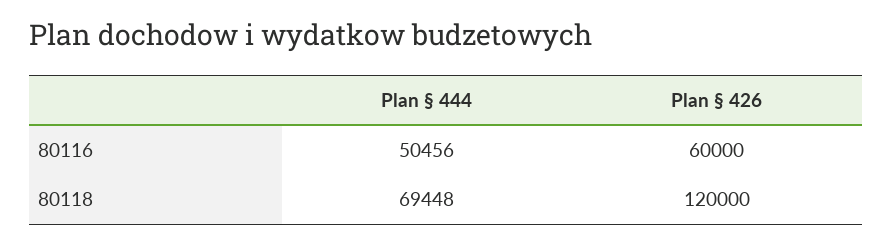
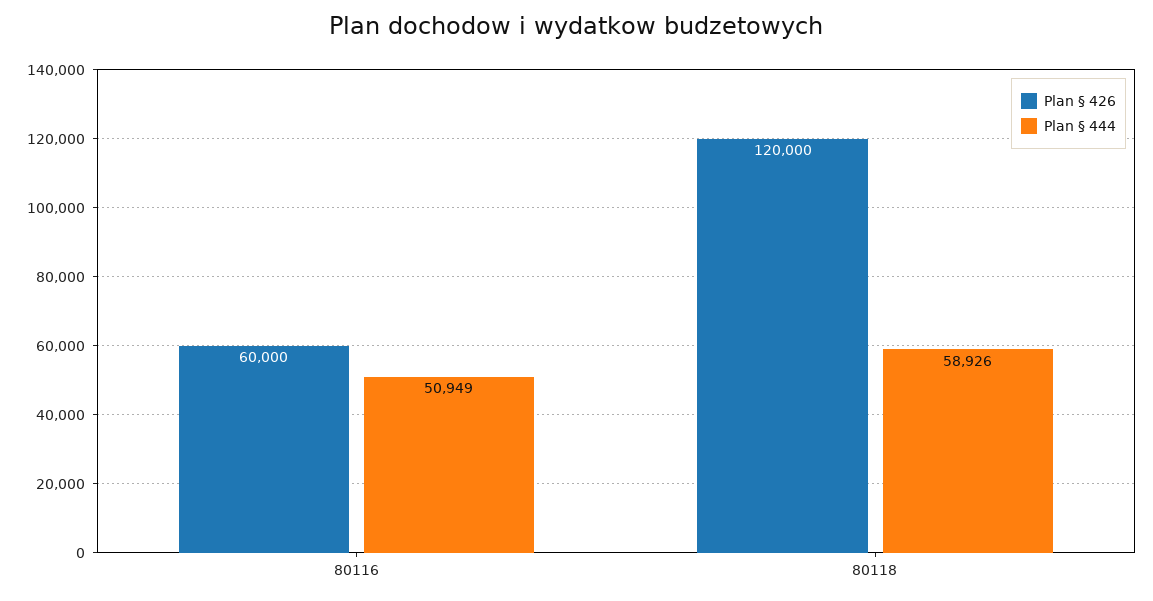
  {
    "Plan § 444": {
-     "80116": 50456,
+     "80116": 50949,
-     "80118": 69448
+     "80118": 58926
    },
    "Plan § 426": {
      "80116": 60000,
      "80118": 120000
    }
  }

